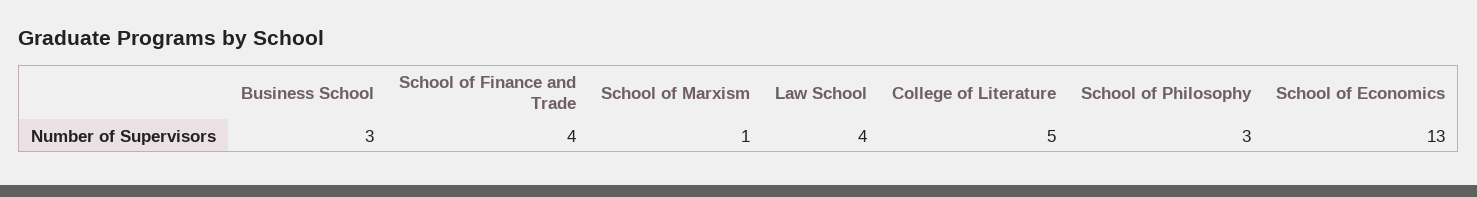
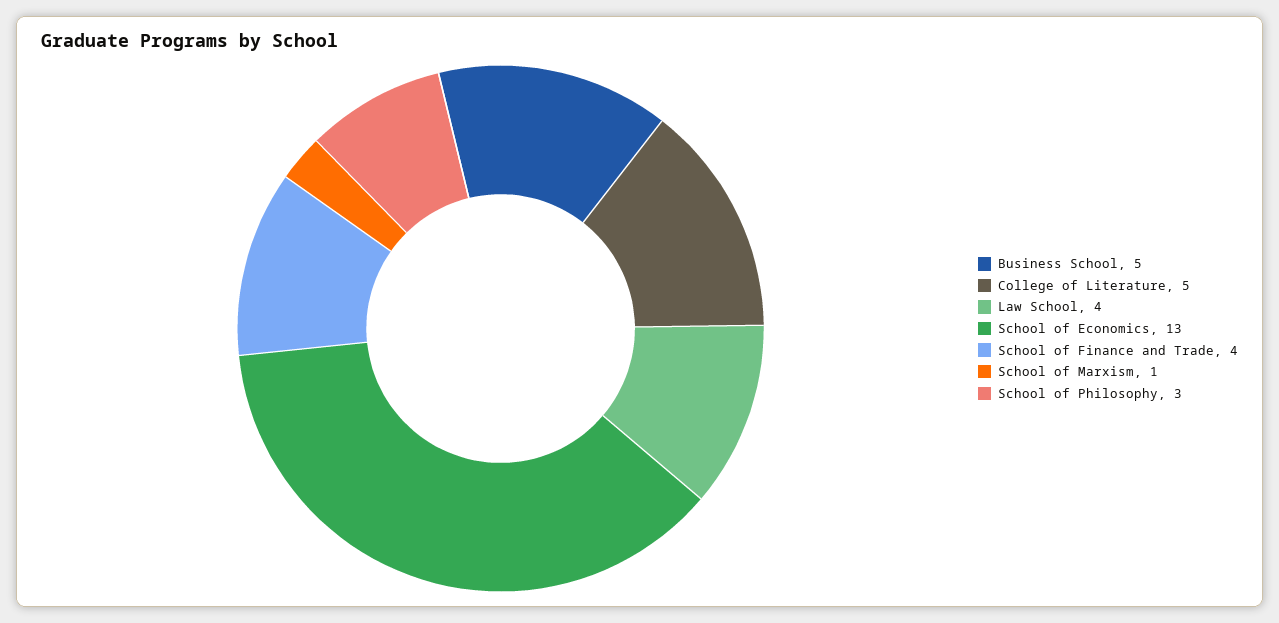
  {
-   "Business School": 3,
+   "Business School": 5,
    "School of Finance and Trade": 4,
    "School of Marxism": 1,
    "Law School": 4,
    "College of Literature": 5,
    "School of Philosophy": 3,
    "School of Economics": 13
  }

